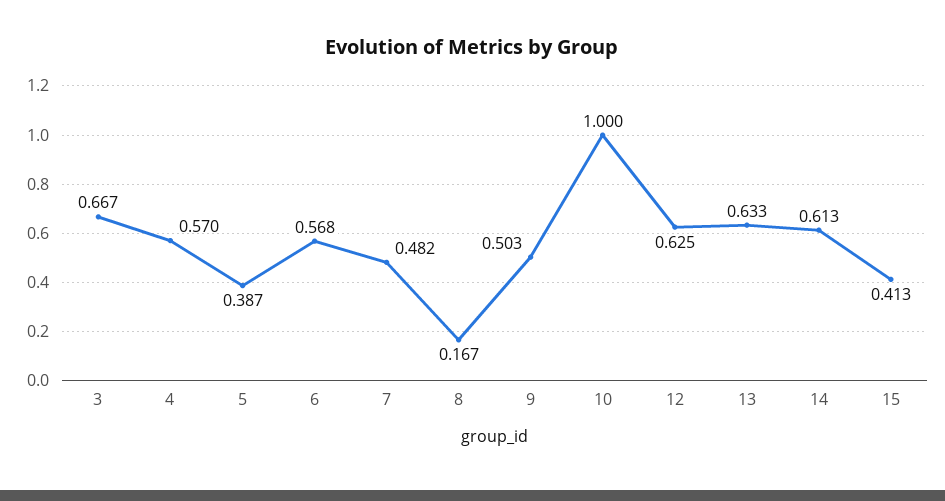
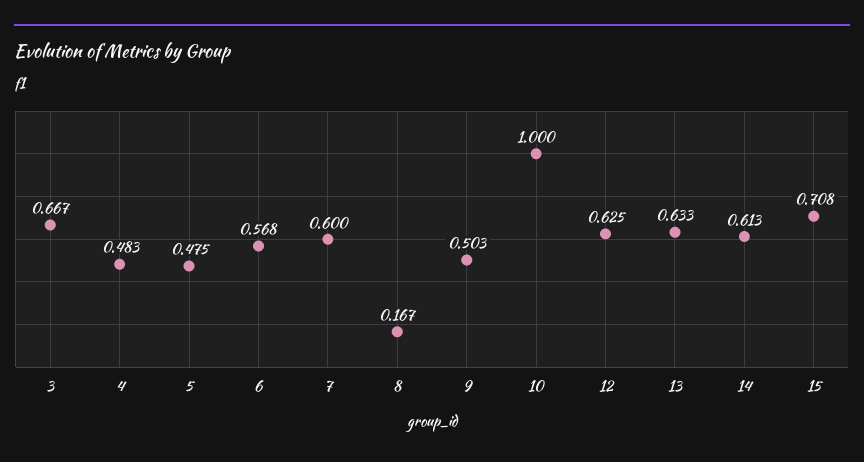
  {
    "3": 0.667,
-   "4": 0.57,
+   "4": 0.483,
-   "5": 0.387,
+   "5": 0.475,
    "6": 0.568,
-   "7": 0.482,
+   "7": 0.6,
    "8": 0.167,
    "9": 0.503,
    "10": 1,
    "12": 0.625,
    "13": 0.633,
    "14": 0.613,
-   "15": 0.413
+   "15": 0.708
  }

